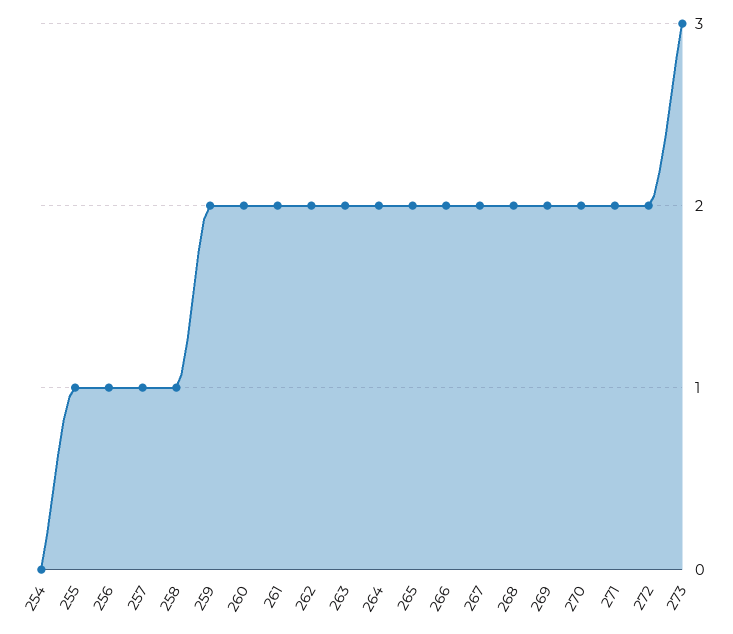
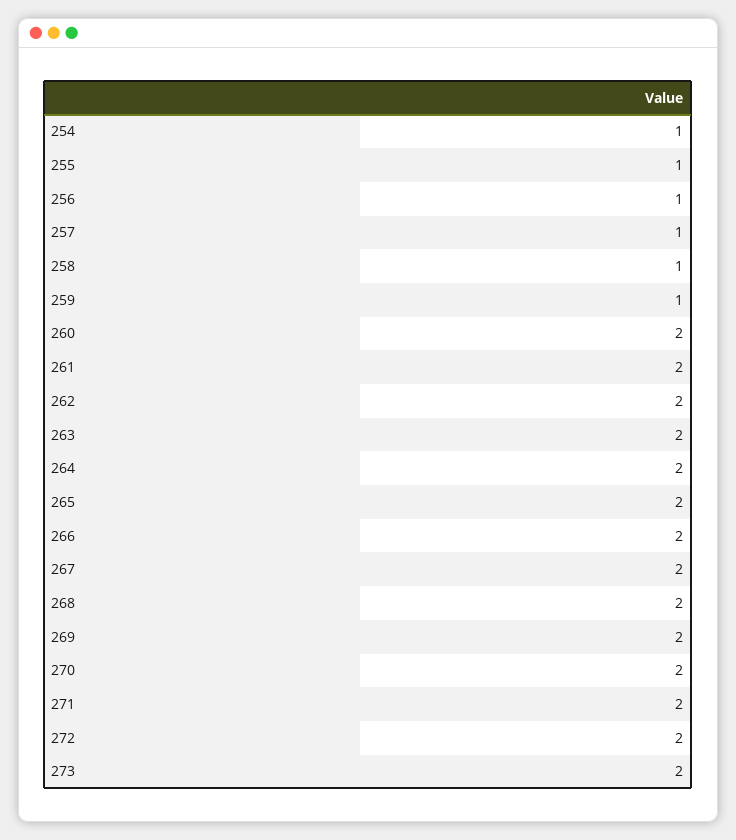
  {
-   "254": 0,
+   "254": 1,
    "255": 1,
    "256": 1,
    "257": 1,
    "258": 1,
-   "259": 2,
+   "259": 1,
    "260": 2,
    "261": 2,
    "262": 2,
    "263": 2,
    "264": 2,
    "265": 2,
    "266": 2,
    "267": 2,
    "268": 2,
    "269": 2,
    "270": 2,
    "271": 2,
    "272": 2,
-   "273": 3
+   "273": 2
  }

